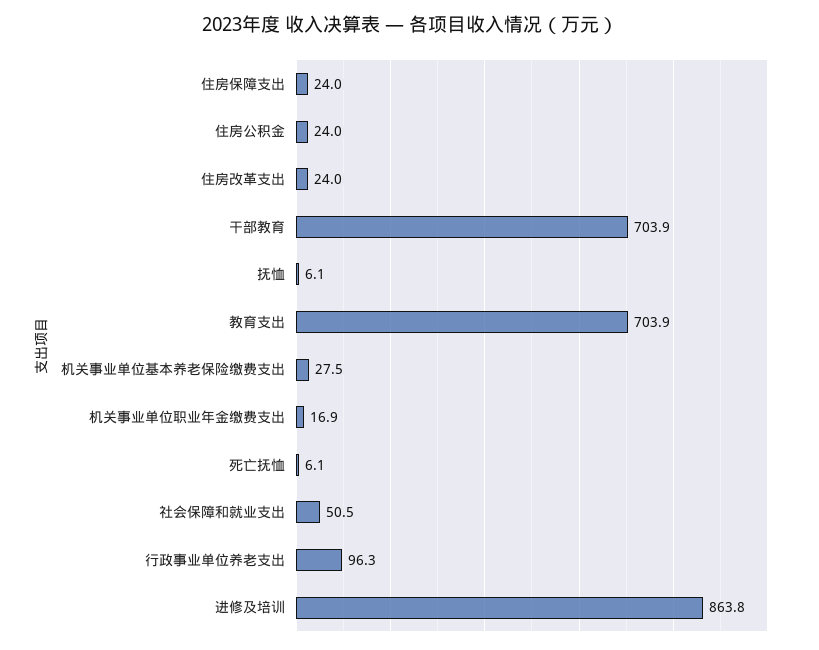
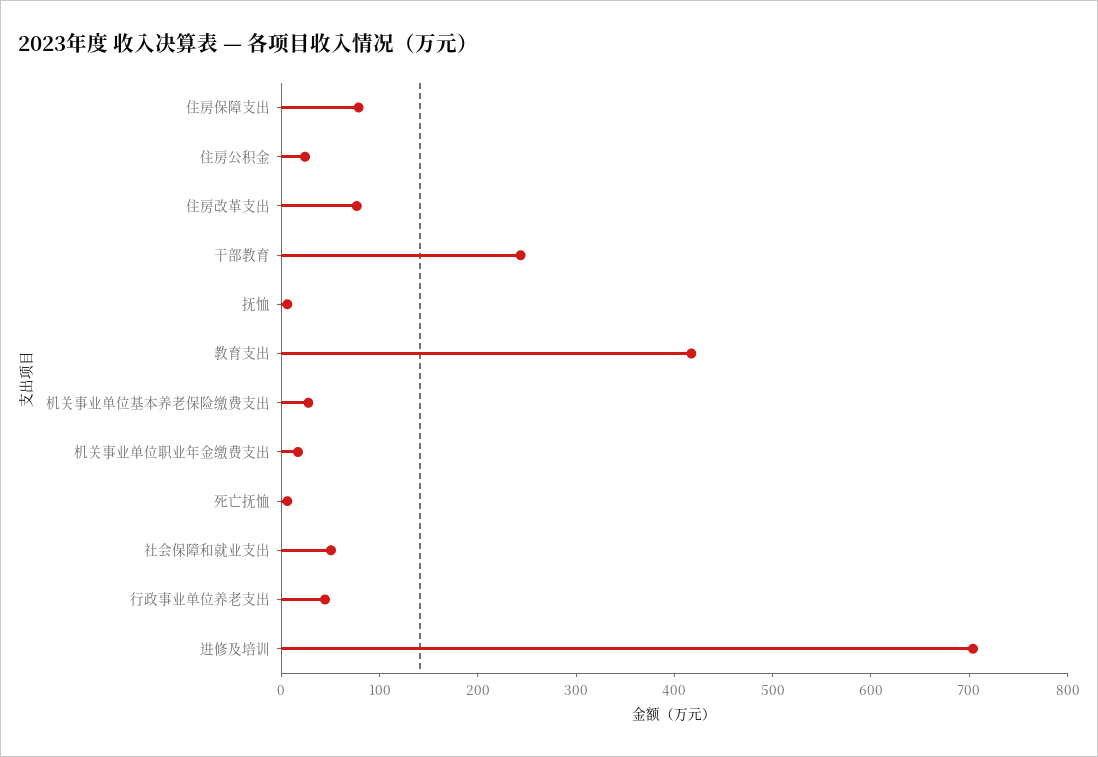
  {
-   "住房保障支出": 24,
+   "住房保障支出": 80,
    "住房公积金": 24,
-   "住房改革支出": 24,
+   "住房改革支出": 80,
-   "干部教育": 703.9,
+   "干部教育": 240,
    "抚恤": 6.1,
-   "教育支出": 703.9,
+   "教育支出": 420,
    "机关事业单位基本养老保险缴费支出": 27.5,
    "机关事业单位职业年金缴费支出": 16.9,
    "死亡抚恤": 6.1,
    "社会保障和就业支出": 50.5,
-   "行政事业单位养老支出": 96.3,
+   "行政事业单位养老支出": 40,
-   "进修及培训": 863.8
+   "进修及培训": 700
  }

